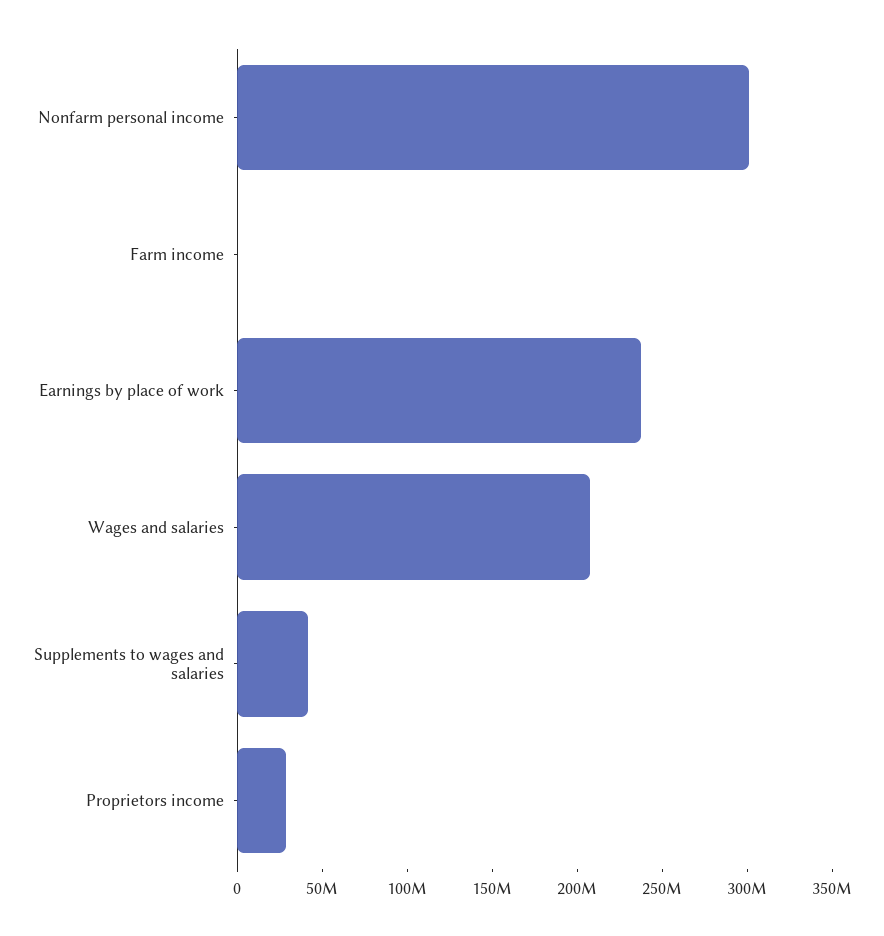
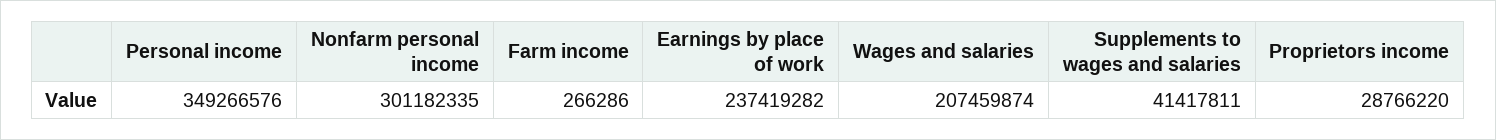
  {
    "Nonfarm personal income": 301182335,
    "Farm income": 266286,
    "Earnings by place of work": 237419282,
    "Wages and salaries": 207459874,
    "Supplements to wages and salaries": 41417811,
-   "Proprietors income": 28766220
+   "Proprietors income": 28766220,
+   "Personal income": 349266576
  }

